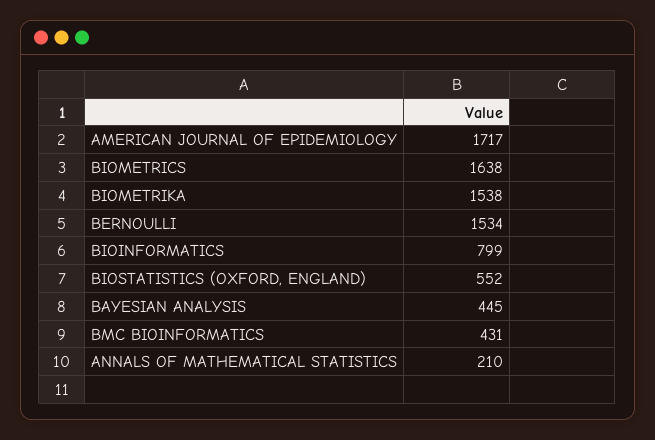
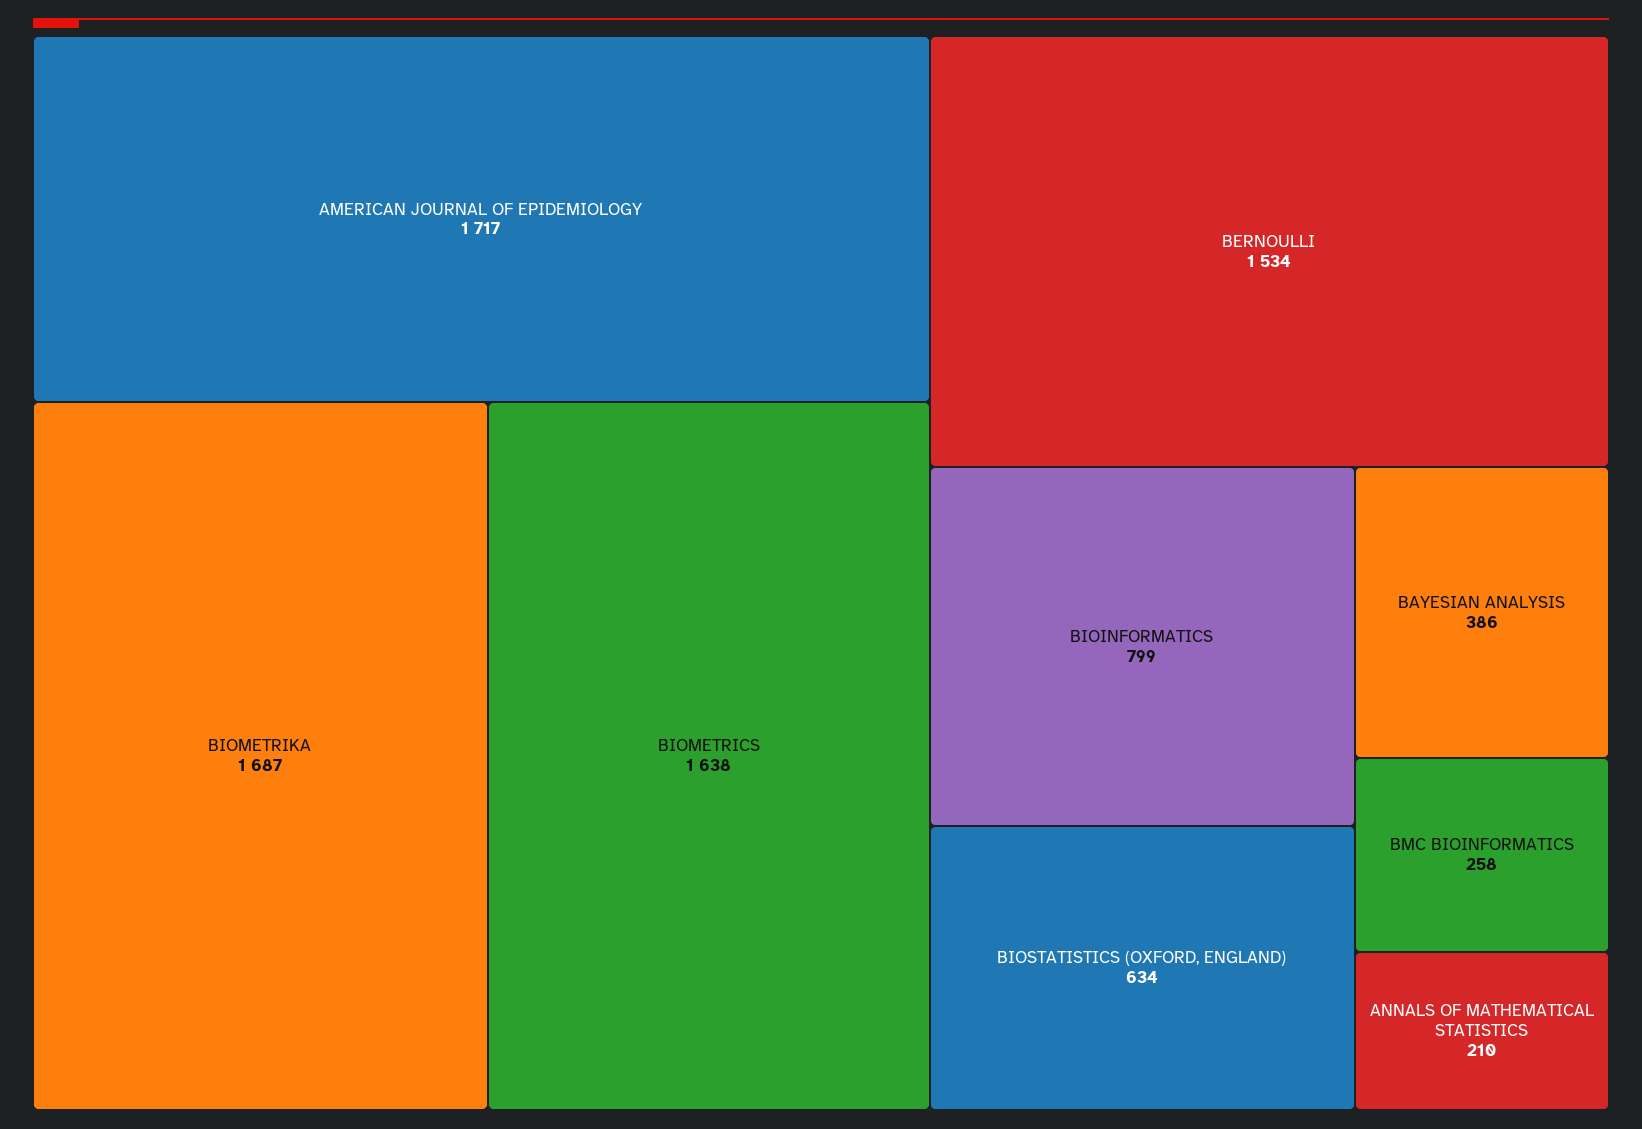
  {
    "AMERICAN JOURNAL OF EPIDEMIOLOGY": 1717,
    "BIOMETRICS": 1638,
-   "BIOMETRIKA": 1538,
+   "BIOMETRIKA": 1687,
    "BERNOULLI": 1534,
    "BIOINFORMATICS": 799,
-   "BIOSTATISTICS (OXFORD, ENGLAND)": 552,
+   "BIOSTATISTICS (OXFORD, ENGLAND)": 634,
-   "BAYESIAN ANALYSIS": 445,
+   "BAYESIAN ANALYSIS": 386,
-   "BMC BIOINFORMATICS": 431,
+   "BMC BIOINFORMATICS": 258,
    "ANNALS OF MATHEMATICAL STATISTICS": 210
  }

